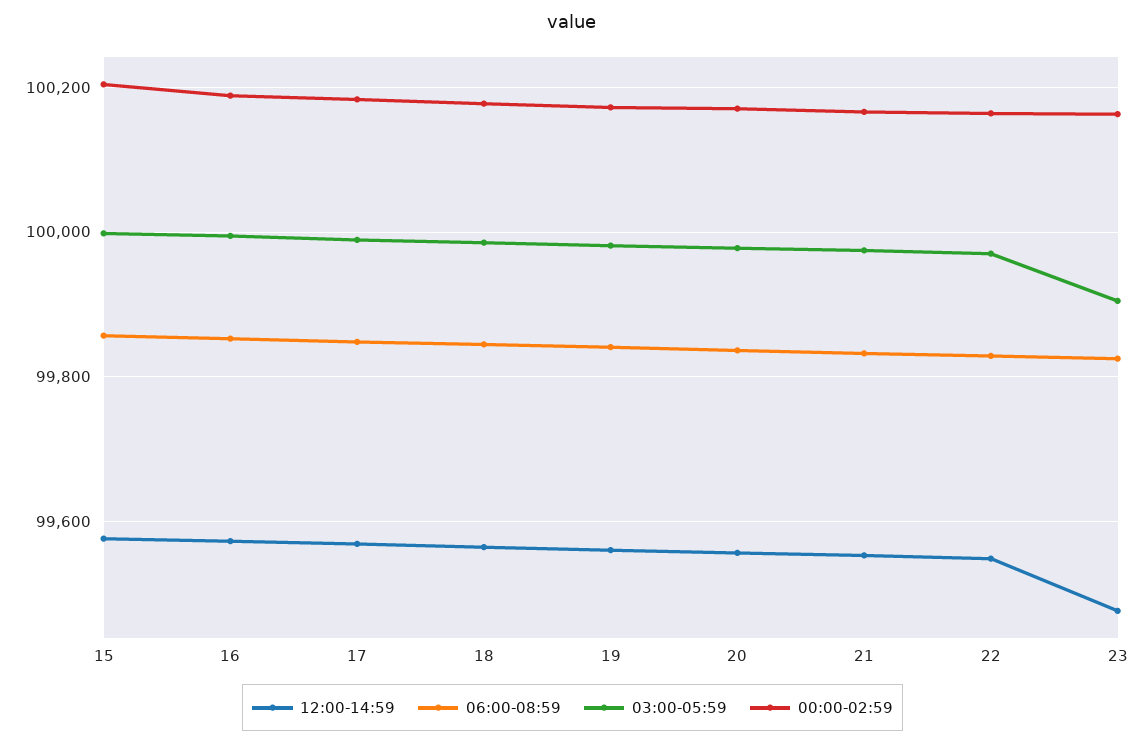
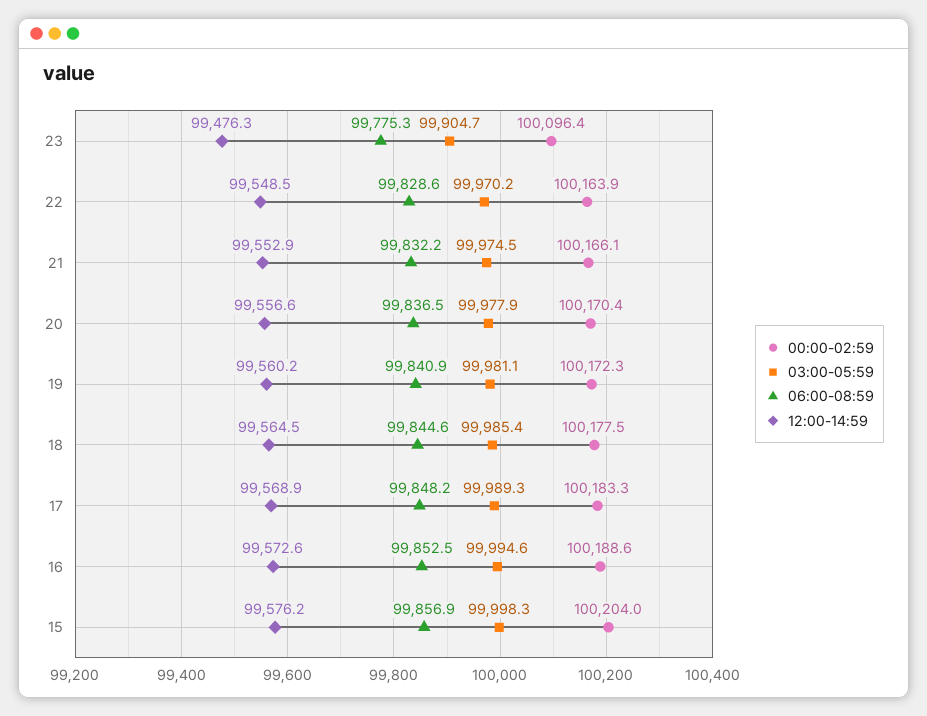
  {
    "12:00-14:59": {
      "15": 99576.2,
      "16": 99572.6,
      "17": 99568.9,
      "18": 99564.5,
      "19": 99560.2,
      "20": 99556.6,
      "21": 99552.9,
      "22": 99548.5,
      "23": 99476.3
    },
    "06:00-08:59": {
      "15": 99856.9,
      "16": 99852.5,
      "17": 99848.2,
      "18": 99844.6,
      "19": 99840.9,
      "20": 99836.5,
      "21": 99832.2,
      "22": 99828.6,
-     "23": 99820
+     "23": 99775.3
    },
    "03:00-05:59": {
      "15": 99998.3,
      "16": 99994.6,
      "17": 99989.3,
      "18": 99985.4,
      "19": 99981.1,
      "20": 99977.9,
      "21": 99974.5,
      "22": 99970.2,
      "23": 99904.7
    },
    "00:00-02:59": {
      "15": 100204,
      "16": 100188.6,
      "17": 100183.3,
      "18": 100177.5,
      "19": 100172.3,
      "20": 100170.4,
      "21": 100166.1,
      "22": 100163.9,
-     "23": 100160
+     "23": 100096.4
    }
  }

